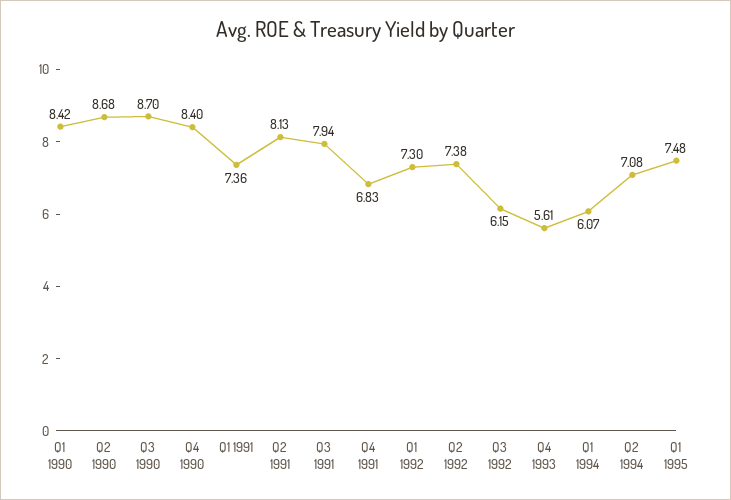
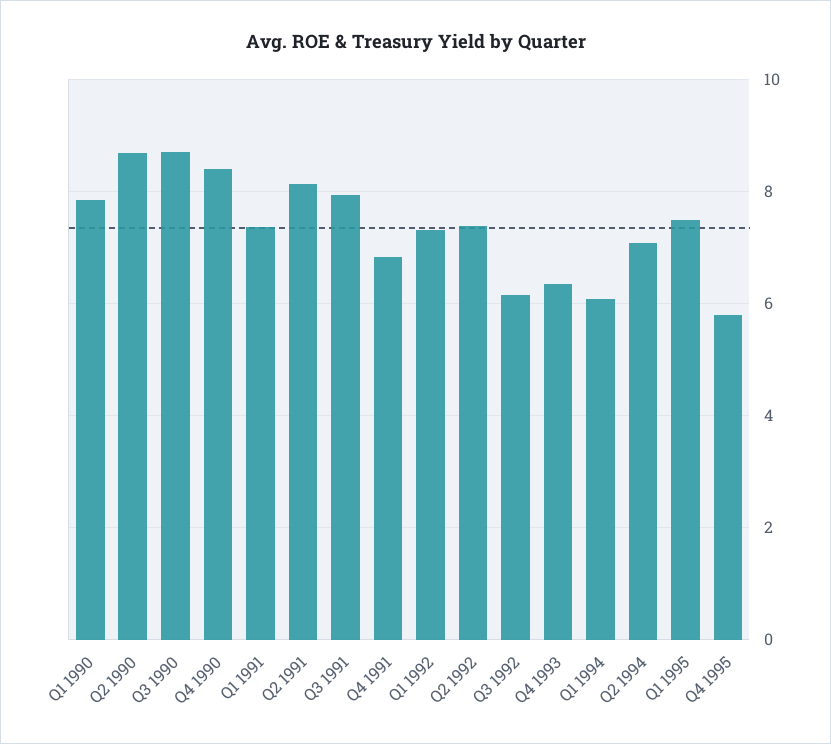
  {
-   "Q1 1990": 8.42,
+   "Q1 1990": 7.8,
    "Q2 1990": 8.68,
    "Q3 1990": 8.7,
    "Q4 1990": 8.4,
    "Q1 1991": 7.36,
    "Q2 1991": 8.13,
    "Q3 1991": 7.94,
    "Q4 1991": 6.83,
    "Q1 1992": 7.3,
    "Q2 1992": 7.38,
    "Q3 1992": 6.15,
-   "Q4 1993": 5.61,
+   "Q4 1993": 6.4,
    "Q1 1994": 6.07,
    "Q2 1994": 7.08,
-   "Q1 1995": 7.48
+   "Q1 1995": 7.48,
+   "Q4 1995": 5.8
  }

